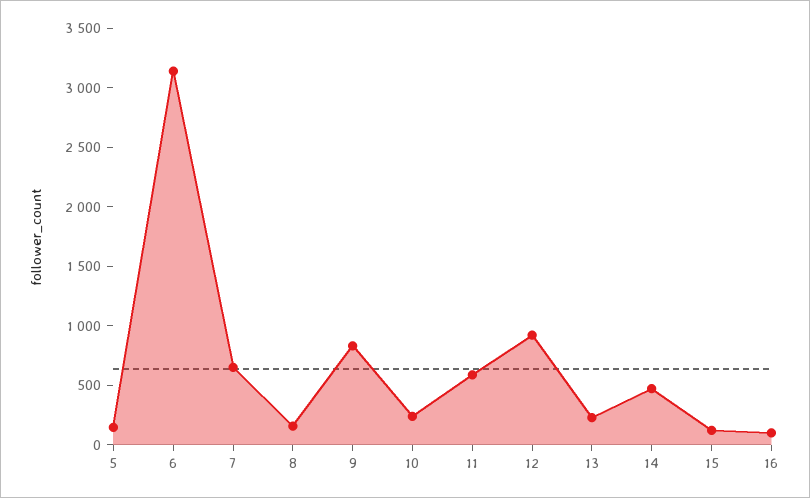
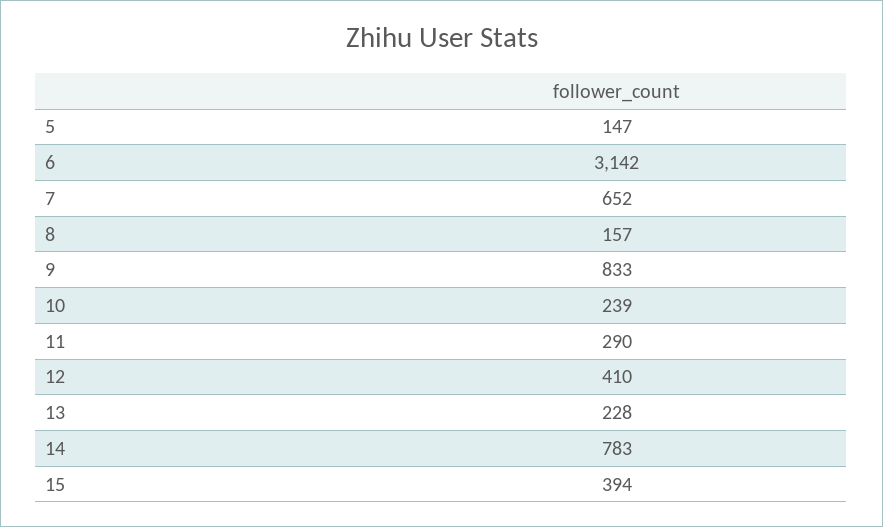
  {
    "5": 147,
    "6": 3142,
    "7": 652,
    "8": 157,
    "9": 833,
    "10": 239,
-   "11": 600,
+   "11": 290,
-   "12": 900,
+   "12": 410,
    "13": 228,
-   "14": 500,
+   "14": 783,
-   "15": 100,
+   "15": 394
-   "16": 100
  }

